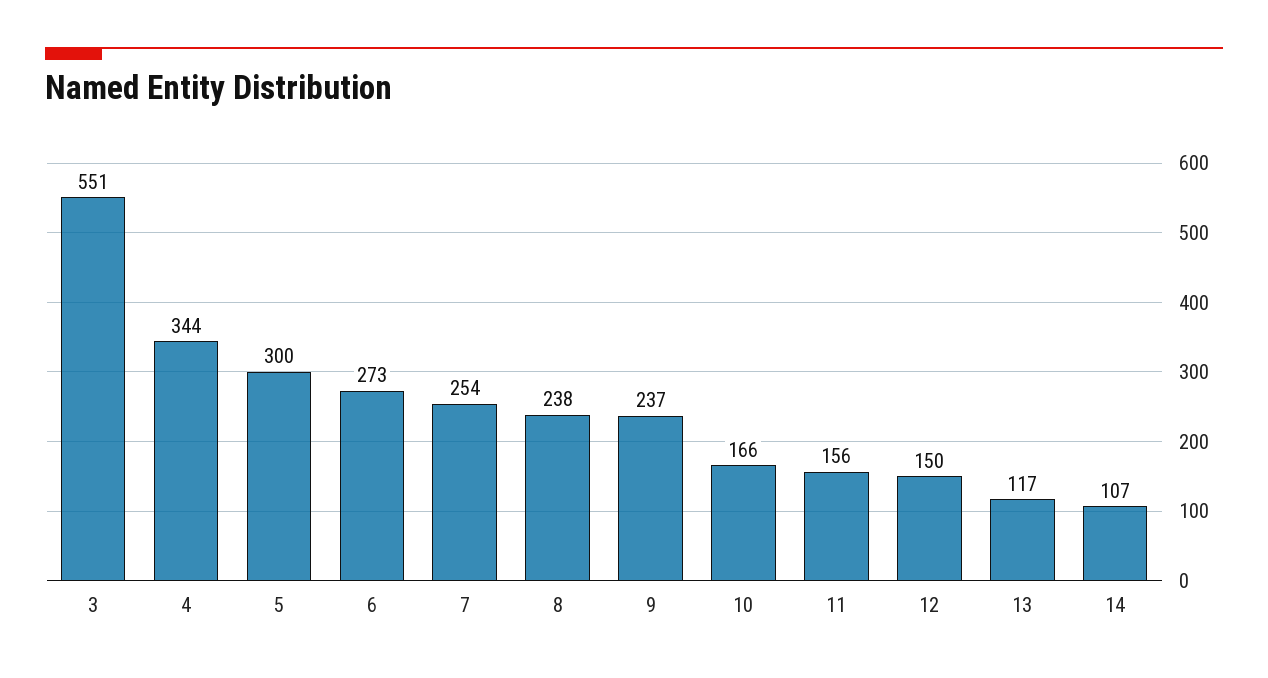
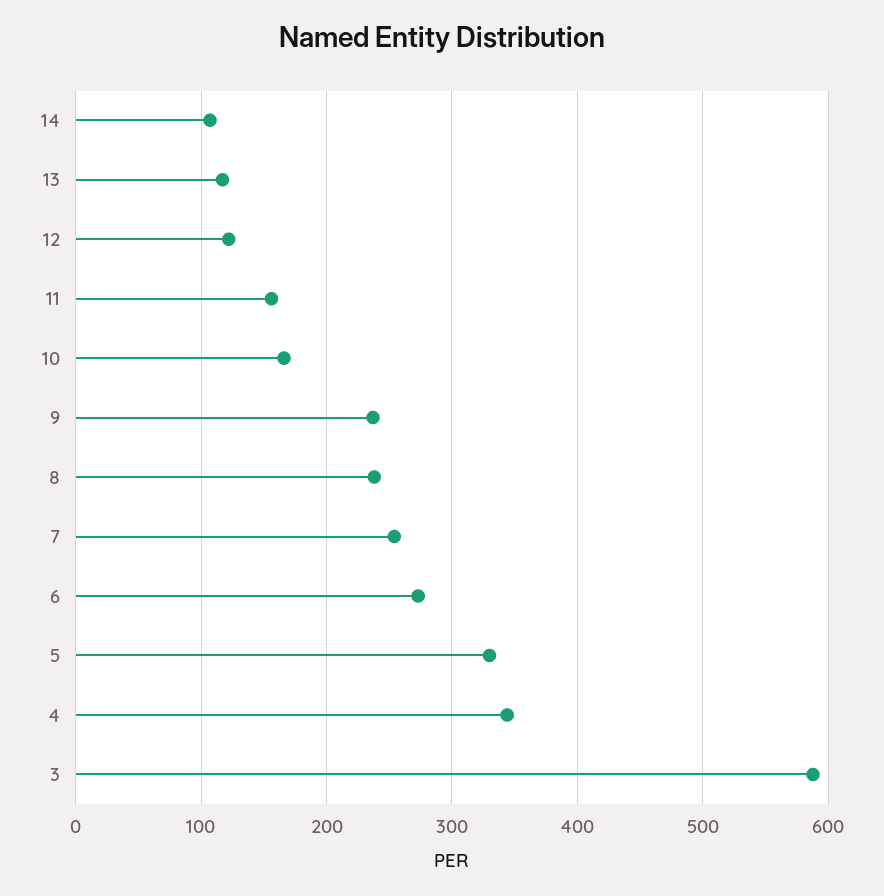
  {
-   "3": 551,
+   "3": 590,
    "4": 344,
-   "5": 300,
+   "5": 330,
    "6": 273,
    "7": 254,
    "8": 238,
    "9": 237,
    "10": 166,
    "11": 156,
-   "12": 150,
+   "12": 120,
    "13": 117,
    "14": 107
  }

